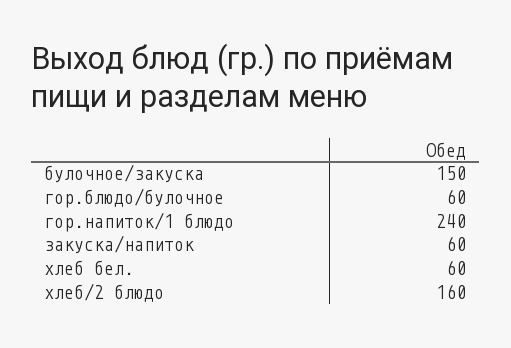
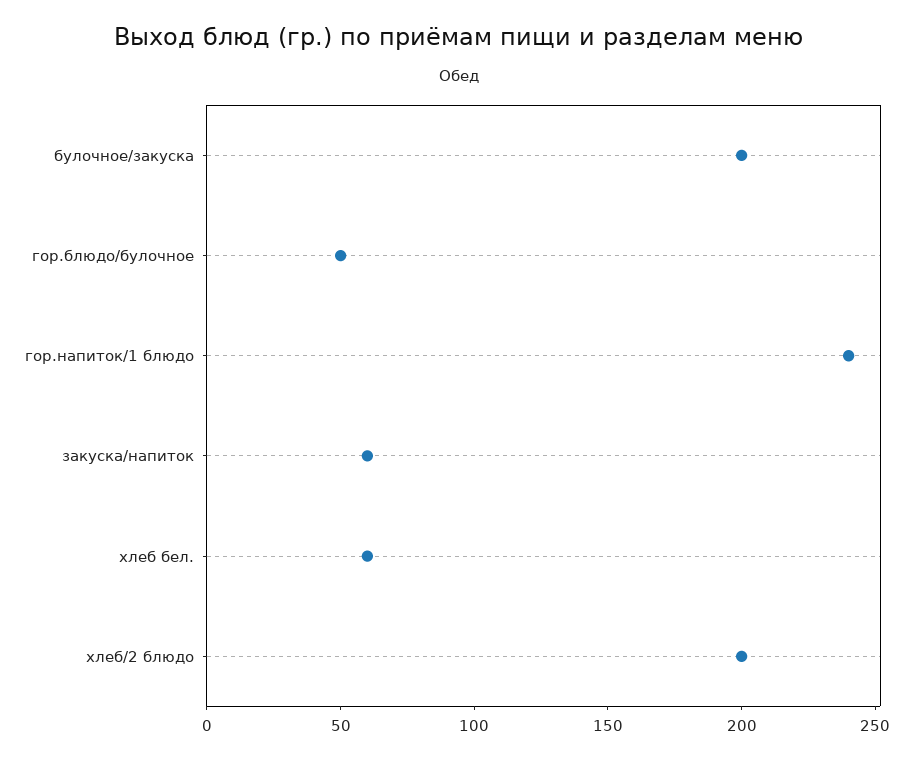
  {
-   "булочное/закуска": 150,
+   "булочное/закуска": 200,
-   "гор.блюдо/булочное": 60,
+   "гор.блюдо/булочное": 50,
    "гор.напиток/1 блюдо": 240,
    "закуска/напиток": 60,
    "хлеб бел.": 60,
-   "хлеб/2 блюдо": 160
+   "хлеб/2 блюдо": 200
  }

